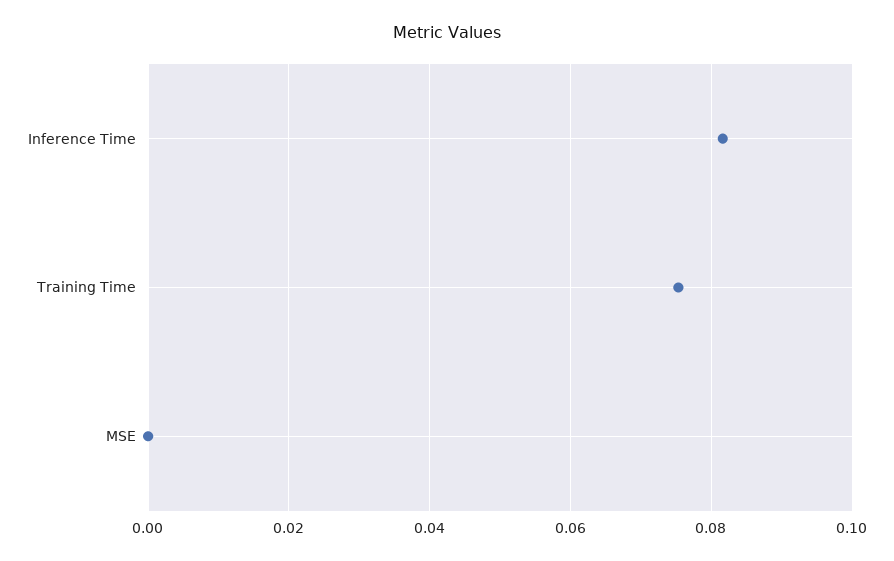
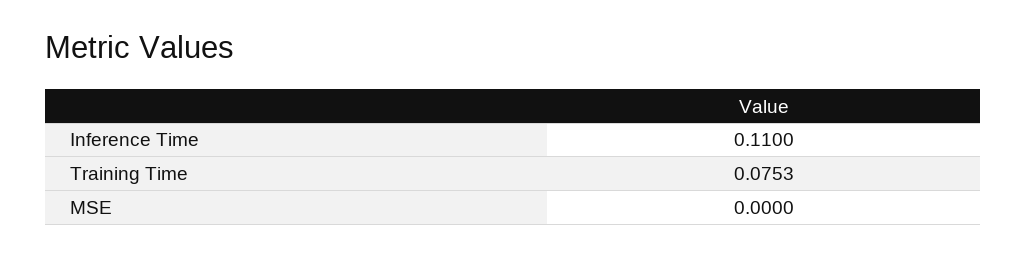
  {
-   "Inference Time": 0.082,
+   "Inference Time": 0.11,
    "Training Time": 0.0753,
    "MSE": 0
  }

